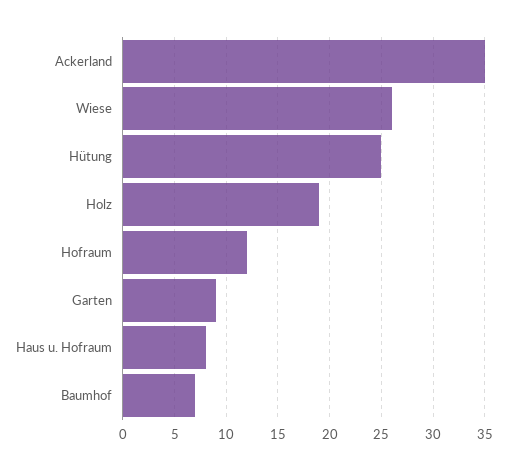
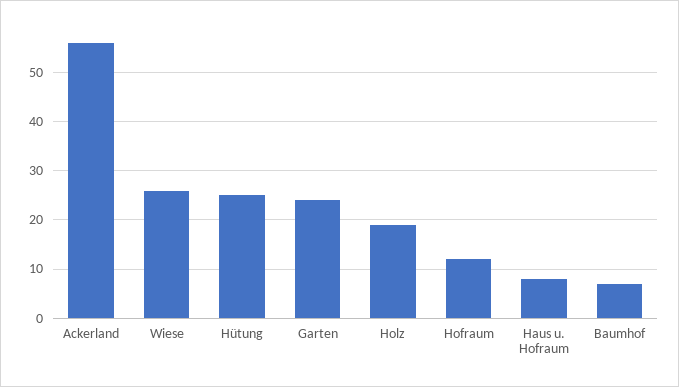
  {
-   "Ackerland": 35,
+   "Ackerland": 55,
    "Wiese": 26,
    "Hütung": 25,
    "Holz": 19,
    "Hofraum": 12,
-   "Garten": 9,
+   "Garten": 25,
    "Haus u. Hofraum": 8,
    "Baumhof": 7
  }

